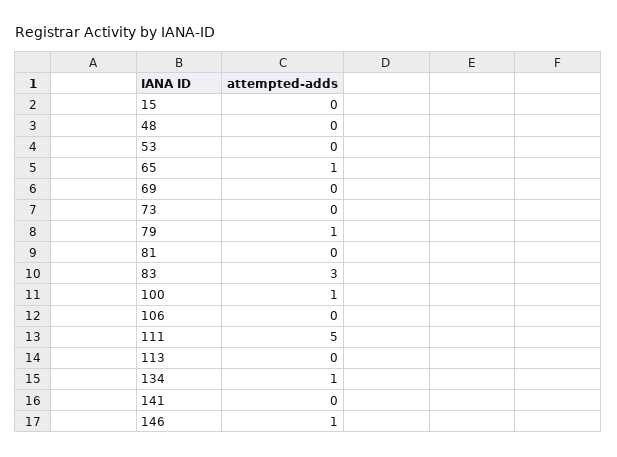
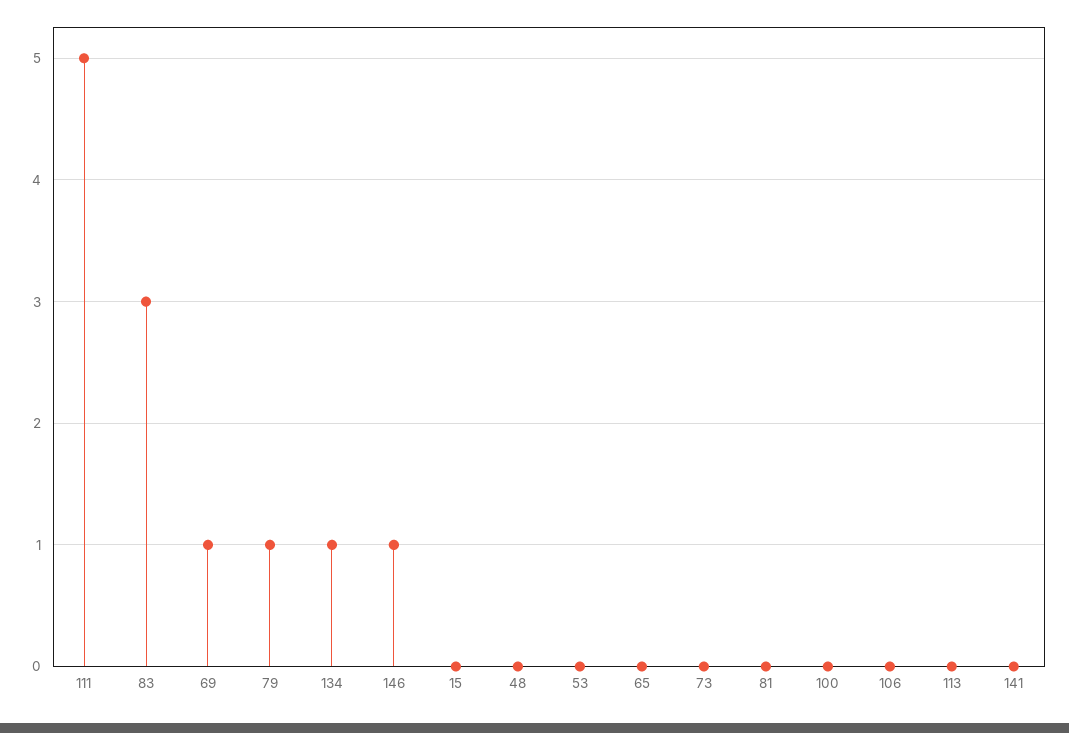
  {
    "15": 0,
    "48": 0,
    "53": 0,
-   "65": 1,
+   "65": 0,
-   "69": 0,
+   "69": 1,
    "73": 0,
    "79": 1,
    "81": 0,
    "83": 3,
-   "100": 1,
+   "100": 0,
    "106": 0,
    "111": 5,
    "113": 0,
    "134": 1,
    "141": 0,
    "146": 1
  }

